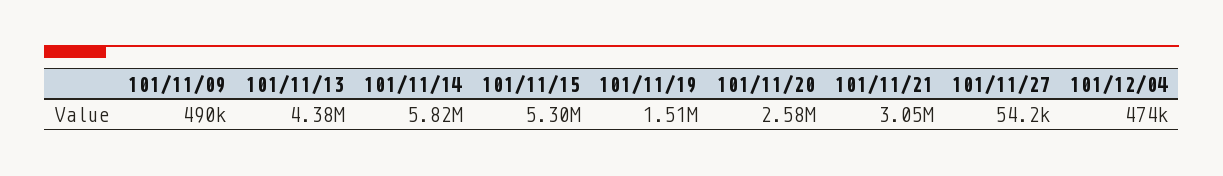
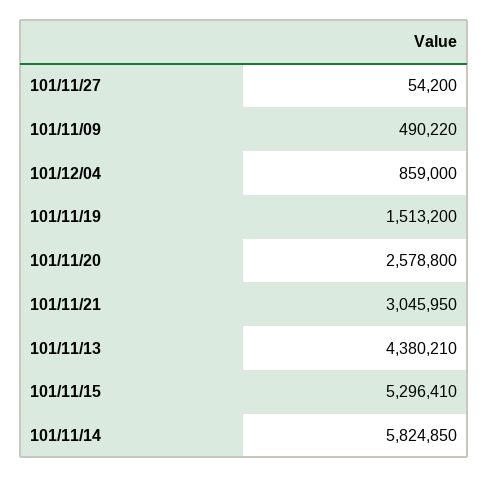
  {
    "101/11/09": 490220,
    "101/11/13": 4380210,
    "101/11/14": 5824850,
    "101/11/15": 5296410,
    "101/11/19": 1513200,
    "101/11/20": 2578800,
    "101/11/21": 3045950,
    "101/11/27": 54200,
-   "101/12/04": 474000
+   "101/12/04": 859000
  }

